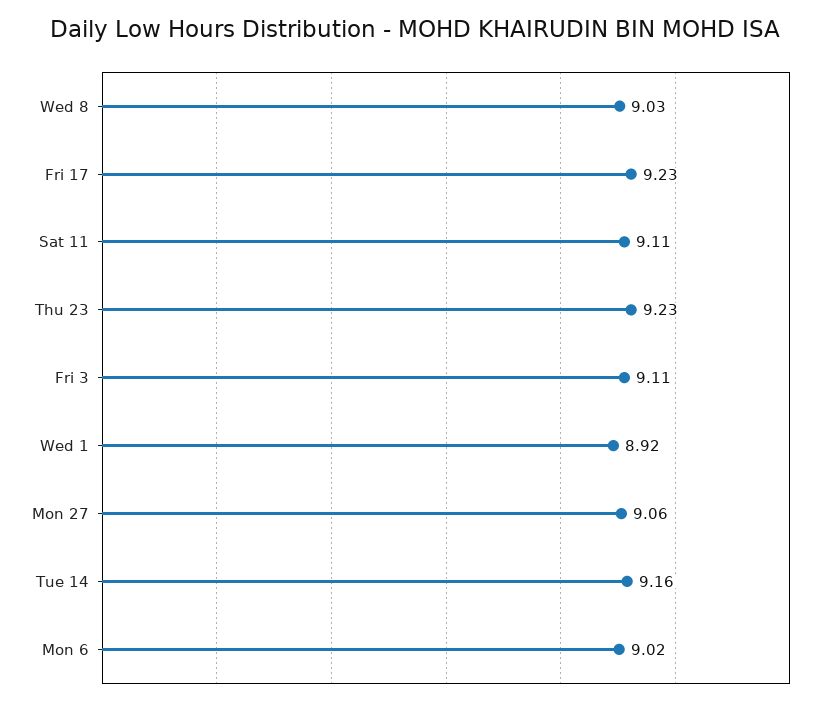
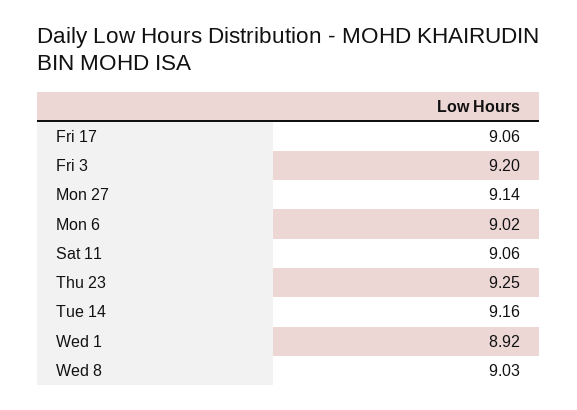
  {
    "Wed 8": 9.03,
-   "Fri 17": 9.23,
+   "Fri 17": 9.06,
-   "Sat 11": 9.11,
+   "Sat 11": 9.06,
-   "Thu 23": 9.23,
+   "Thu 23": 9.25,
-   "Fri 3": 9.11,
+   "Fri 3": 9.2,
    "Wed 1": 8.92,
-   "Mon 27": 9.06,
+   "Mon 27": 9.14,
    "Tue 14": 9.16,
    "Mon 6": 9.02
  }

